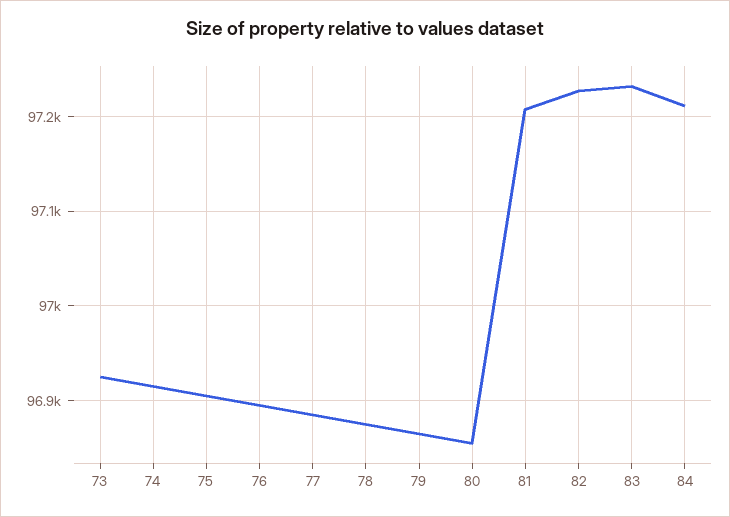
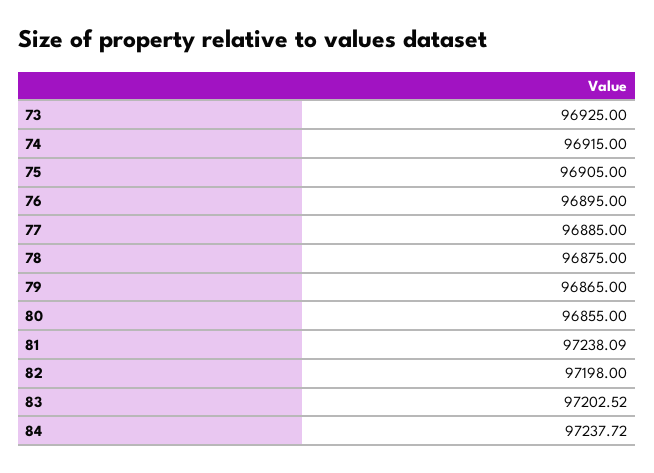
  {
    "73": 96925,
    "74": 96915,
    "75": 96905,
    "76": 96895,
    "77": 96885,
    "78": 96875,
    "79": 96865,
    "80": 96855,
-   "81": 97210,
+   "81": 97238.09,
-   "82": 97230,
+   "82": 97198,
-   "83": 97230,
+   "83": 97202.52,
-   "84": 97210
+   "84": 97237.72
  }

